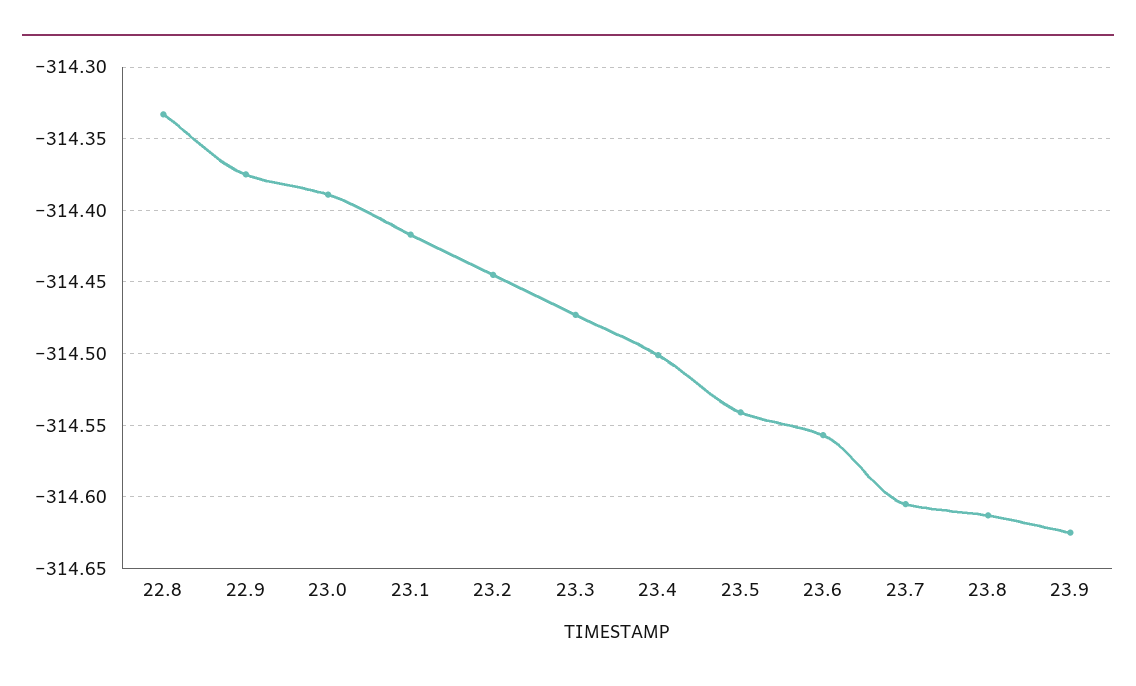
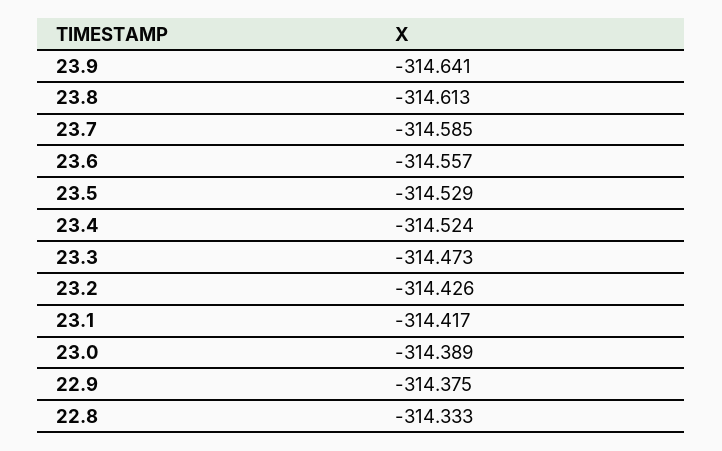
  {
    "22.8": -314.333,
    "22.9": -314.375,
    "23.0": -314.389,
    "23.1": -314.417,
-   "23.2": -314.445,
+   "23.2": -314.426,
    "23.3": -314.473,
-   "23.4": -314.5,
+   "23.4": -314.524,
-   "23.5": -314.54,
+   "23.5": -314.529,
    "23.6": -314.557,
-   "23.7": -314.605,
+   "23.7": -314.585,
    "23.8": -314.613,
-   "23.9": -314.625
+   "23.9": -314.641
  }

